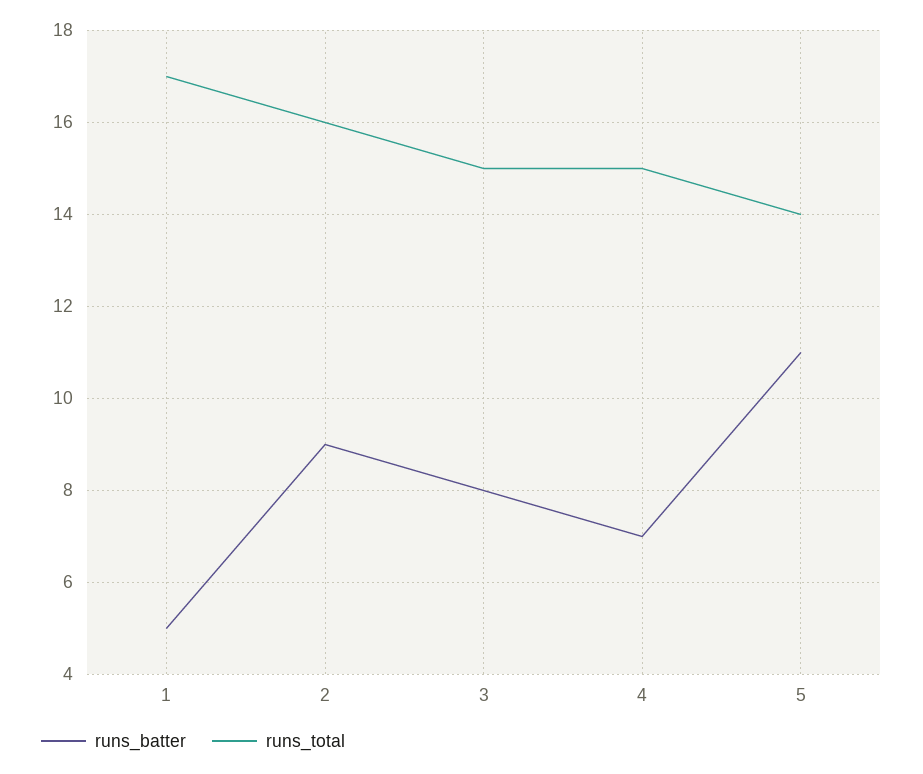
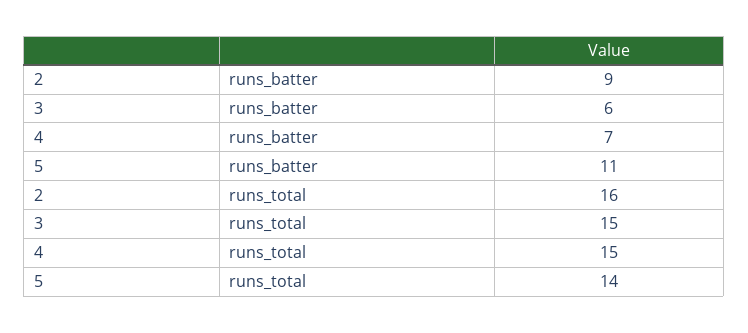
  {
    "runs_batter": {
-     "1": 5,
      "2": 9,
-     "3": 8,
+     "3": 6,
      "4": 7,
      "5": 11
    },
    "runs_total": {
-     "1": 17,
      "2": 16,
      "3": 15,
      "4": 15,
      "5": 14
    }
  }

